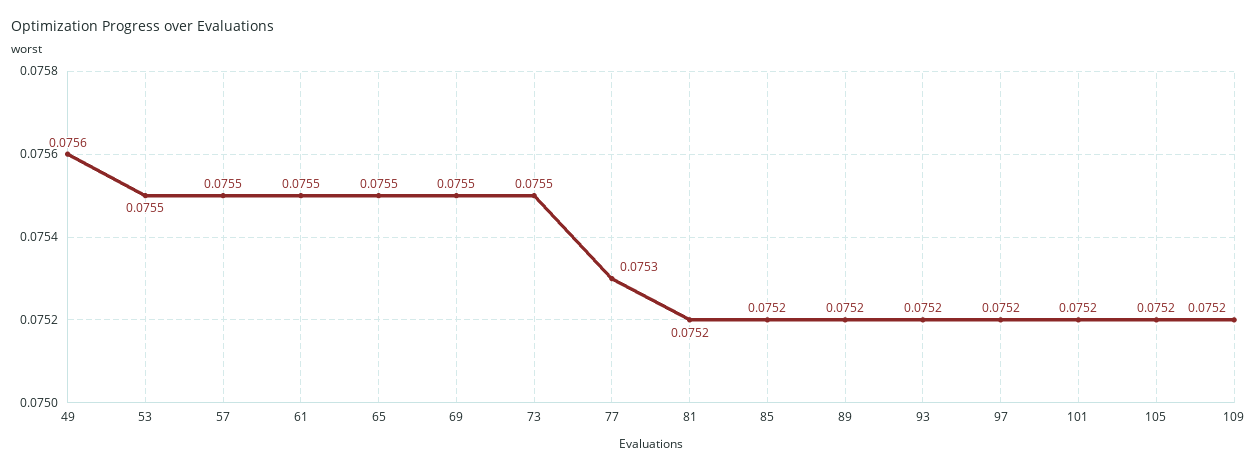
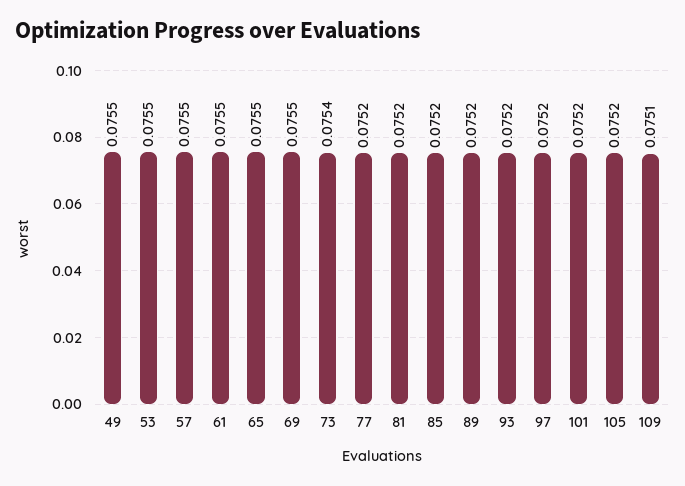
  {
-   "49": 0.0756,
+   "49": 0.0755,
    "53": 0.0755,
    "57": 0.0755,
    "61": 0.0755,
    "65": 0.0755,
    "69": 0.0755,
-   "73": 0.0755,
+   "73": 0.0754,
-   "77": 0.0753,
+   "77": 0.0752,
    "81": 0.0752,
    "85": 0.0752,
    "89": 0.0752,
    "93": 0.0752,
    "97": 0.0752,
    "101": 0.0752,
    "105": 0.0752,
-   "109": 0.0752
+   "109": 0.0751
  }

